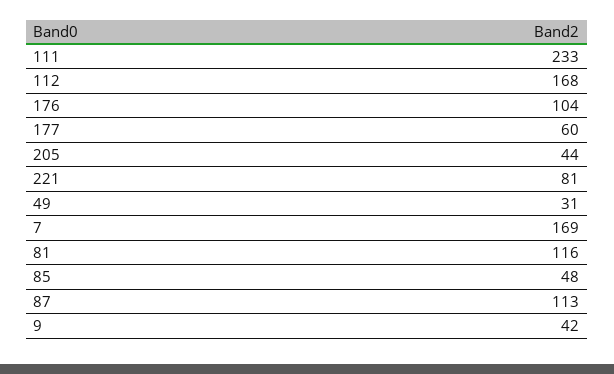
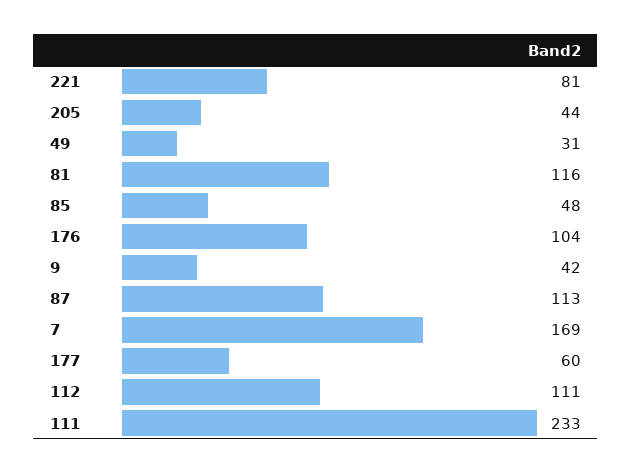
  {
    "111": 233,
-   "112": 168,
+   "112": 111,
    "176": 104,
    "177": 60,
    "205": 44,
    "221": 81,
    "49": 31,
    "7": 169,
    "81": 116,
    "85": 48,
    "87": 113,
    "9": 42
  }

